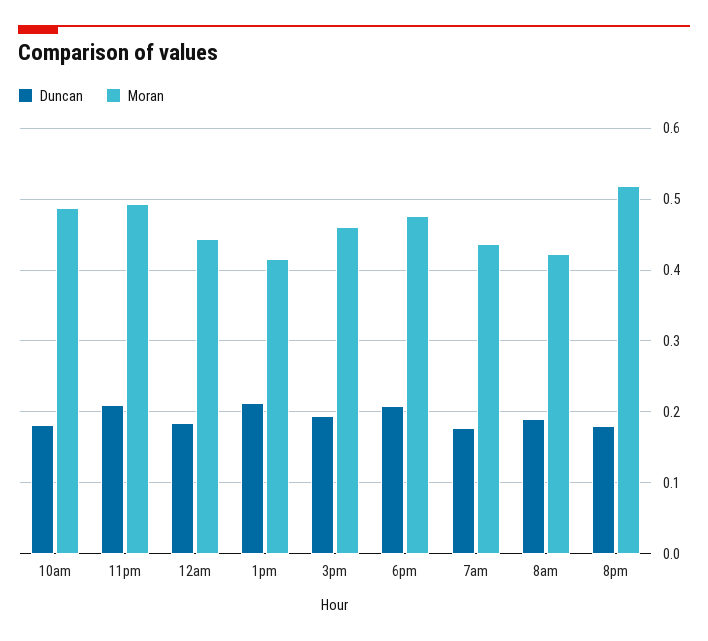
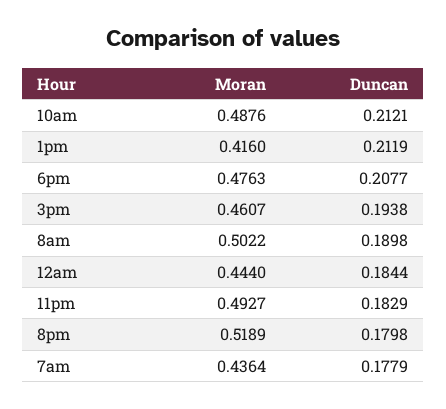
  {
    "Duncan": {
-     "10am": 0.18,
+     "10am": 0.2121,
-     "11pm": 0.21,
+     "11pm": 0.1829,
      "12am": 0.1844,
      "1pm": 0.2119,
      "3pm": 0.1938,
      "6pm": 0.2077,
      "7am": 0.1779,
      "8am": 0.1898,
      "8pm": 0.1798
    },
    "Moran": {
      "10am": 0.4876,
      "11pm": 0.4927,
      "12am": 0.444,
      "1pm": 0.416,
      "3pm": 0.4607,
      "6pm": 0.4763,
      "7am": 0.4364,
-     "8am": 0.42,
+     "8am": 0.5022,
      "8pm": 0.5189
    }
  }

